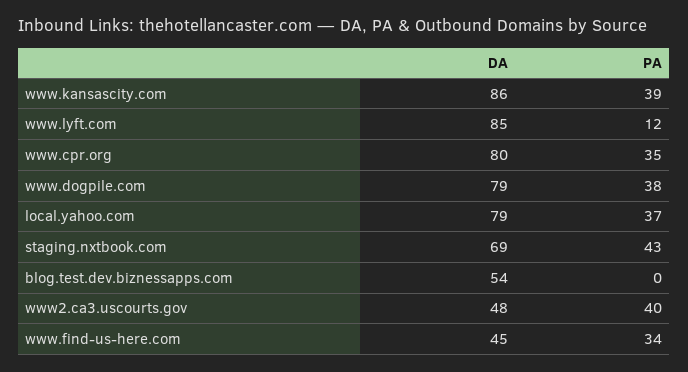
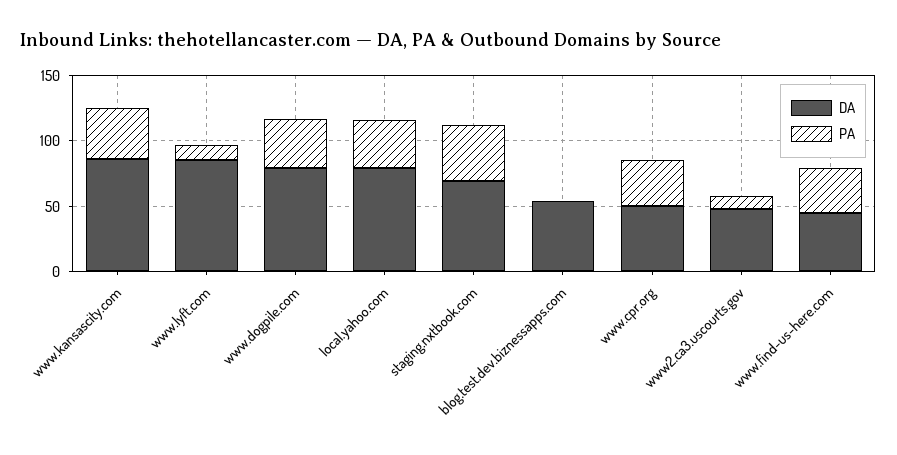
  {
    "DA": {
      "www.kansascity.com": 86,
      "www.lyft.com": 85,
-     "www.cpr.org": 80,
+     "www.cpr.org": 50,
      "www.dogpile.com": 79,
      "local.yahoo.com": 79,
      "staging.nxtbook.com": 69,
      "blog.test.dev.biznessapps.com": 54,
      "www2.ca3.uscourts.gov": 48,
      "www.find-us-here.com": 45
    },
    "PA": {
      "www.kansascity.com": 39,
      "www.lyft.com": 12,
      "www.cpr.org": 35,
      "www.dogpile.com": 38,
      "local.yahoo.com": 37,
      "staging.nxtbook.com": 43,
      "blog.test.dev.biznessapps.com": 0,
-     "www2.ca3.uscourts.gov": 40,
+     "www2.ca3.uscourts.gov": 10,
      "www.find-us-here.com": 34
    }
  }

